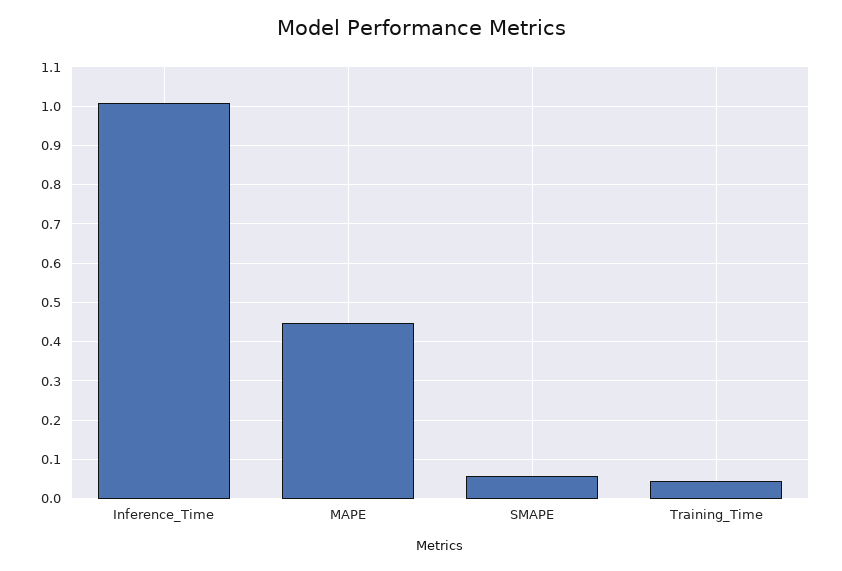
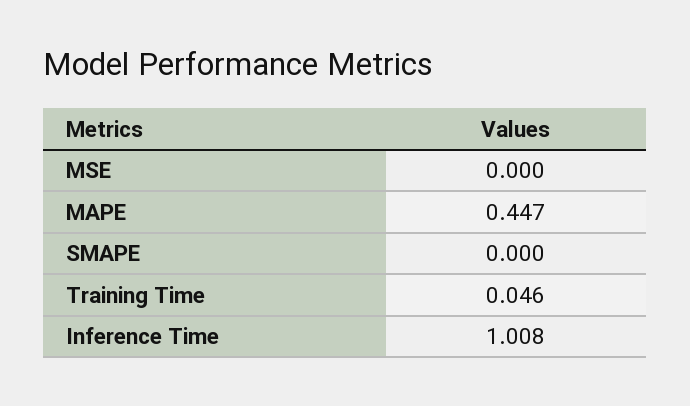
  {
    "Inference_Time": 1.008,
    "MAPE": 0.447,
-   "SMAPE": 0.06,
+   "SMAPE": 0,
-   "Training_Time": 0.046
+   "Training_Time": 0.046,
+   "MSE": 0
  }

